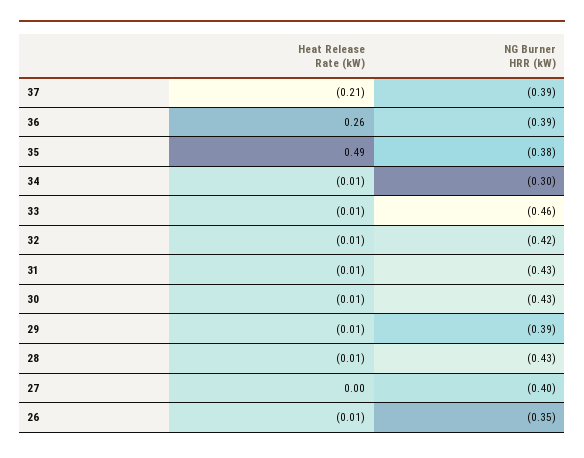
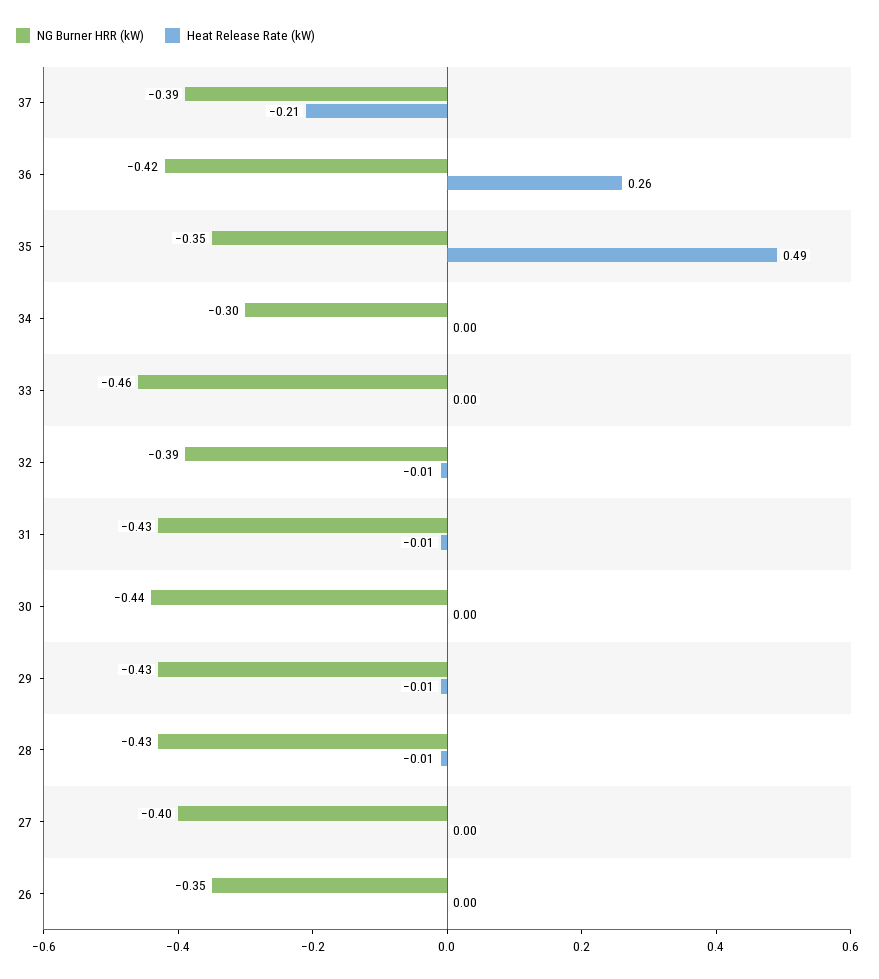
  {
    "Heat Release Rate (kW)": {
      "37": -0.21,
      "36": 0.26,
      "35": 0.49,
-     "34": -0.01,
+     "34": 0,
-     "33": -0.01,
+     "33": 0,
      "32": -0.01,
      "31": -0.01,
-     "30": -0.01,
+     "30": 0,
      "29": -0.01,
      "28": -0.01,
      "27": 0,
-     "26": -0.01
+     "26": 0
    },
    "NG Burner HRR (kW)": {
      "37": -0.39,
-     "36": -0.39,
+     "36": -0.42,
-     "35": -0.38,
+     "35": -0.35,
      "34": -0.3,
      "33": -0.46,
-     "32": -0.42,
+     "32": -0.39,
      "31": -0.43,
-     "30": -0.43,
+     "30": -0.44,
-     "29": -0.39,
+     "29": -0.43,
      "28": -0.43,
      "27": -0.4,
      "26": -0.35
    }
  }

